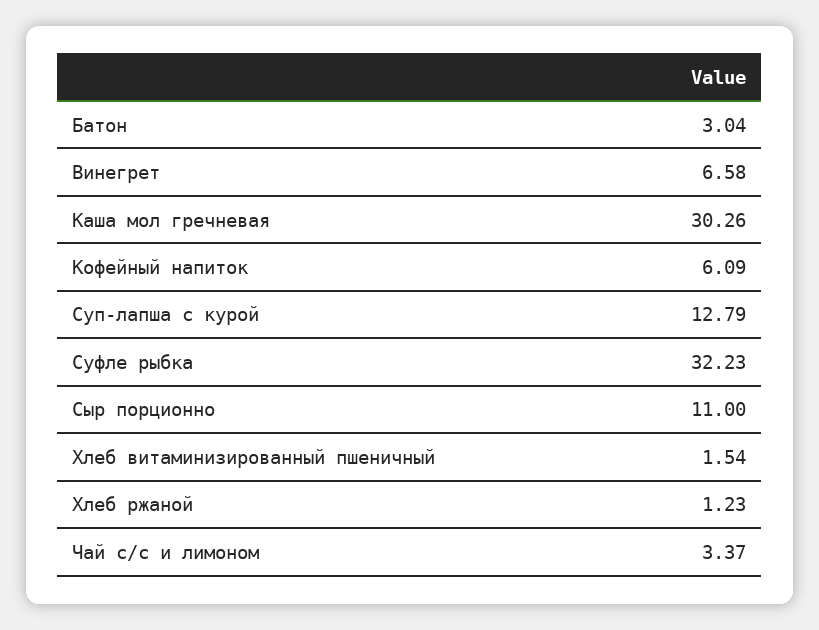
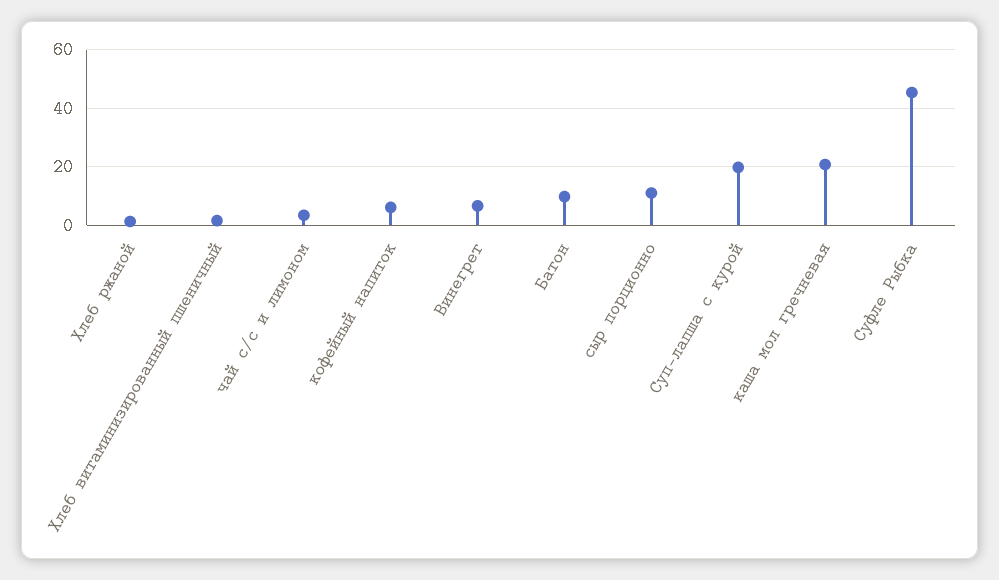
  {
-   "Батон": 3.04,
+   "Батон": 10,
    "Винегрет": 6.58,
-   "Каша мол гречневая": 30.26,
+   "Каша мол гречневая": 20,
    "Кофейный напиток": 6.09,
-   "Суп-лапша с курой": 12.79,
+   "Суп-лапша с курой": 20,
-   "Суфле рыбка": 32.23,
+   "Суфле рыбка": 45,
    "Сыр порционно": 11,
    "Хлеб витаминизированный пшеничный": 1.54,
    "Хлеб ржаной": 1.23,
    "Чай с/с и лимоном": 3.37
  }

